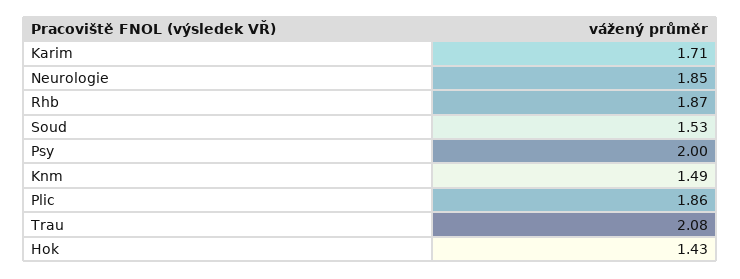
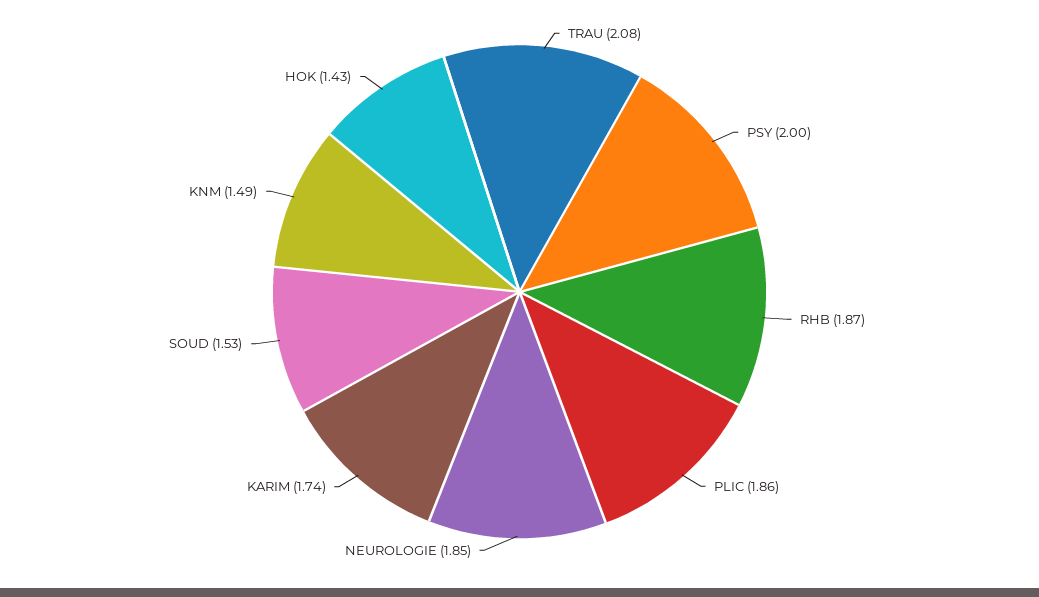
  {
-   "Karim": 1.71,
+   "Karim": 1.74,
    "Neurologie": 1.85,
    "Rhb": 1.87,
    "Soud": 1.53,
    "Psy": 2,
    "Knm": 1.49,
    "Plic": 1.86,
    "Trau": 2.08,
    "Hok": 1.43
  }

